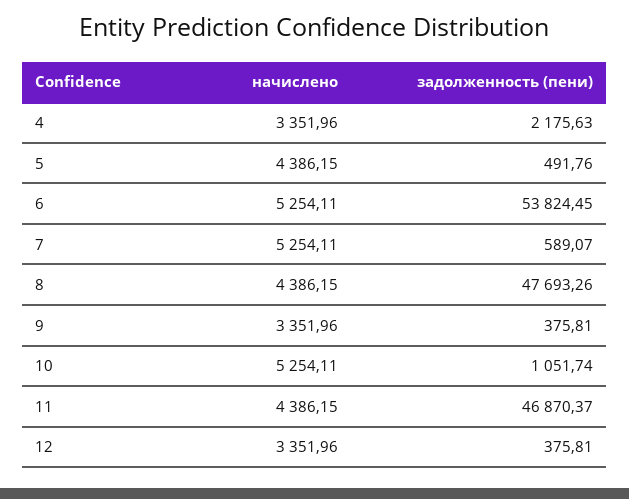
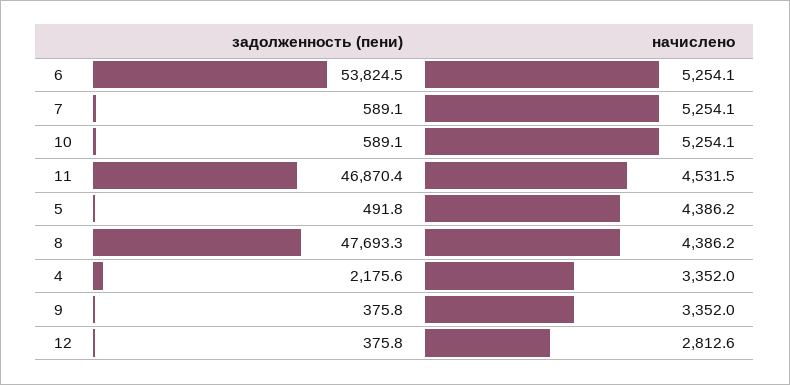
  {
    "начислено": {
      "4": 3351.96,
      "5": 4386.15,
      "6": 5254.11,
      "7": 5254.11,
      "8": 4386.15,
      "9": 3351.96,
      "10": 5254.11,
-     "11": 4386.15,
+     "11": 4531.5,
-     "12": 3351.96
+     "12": 2812.6
    },
    "задолженность (пени)": {
      "4": 2175.63,
      "5": 491.76,
      "6": 53824.45,
      "7": 589.07,
      "8": 47693.26,
      "9": 375.81,
-     "10": 1051.74,
+     "10": 589.1,
      "11": 46870.37,
      "12": 375.81
    }
  }

